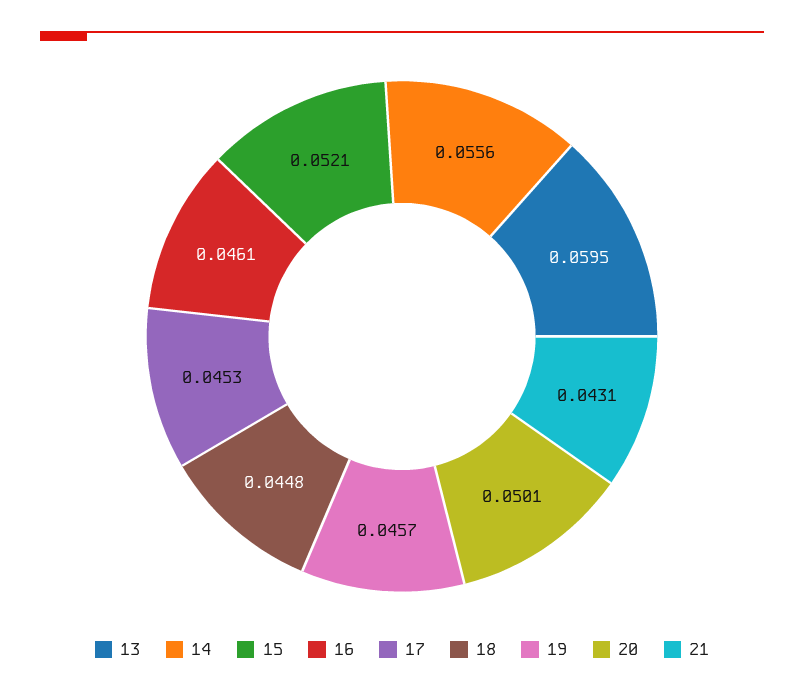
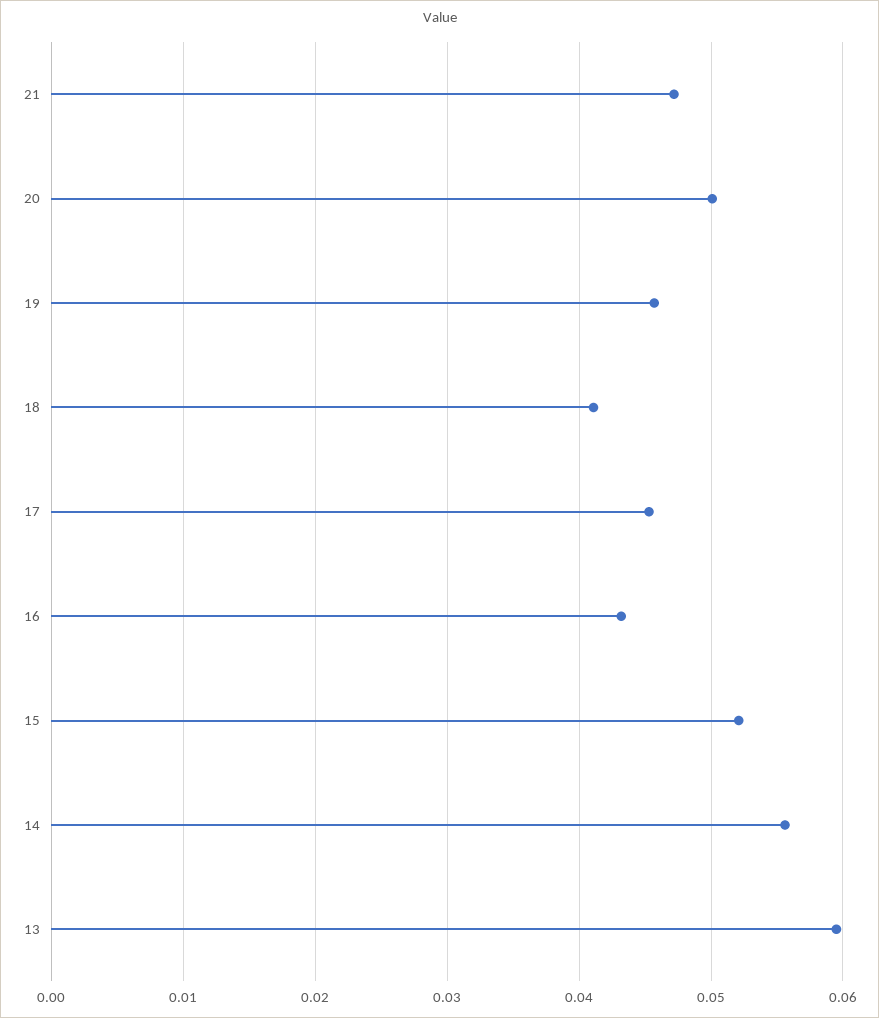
  {
    "13": 0.0595,
    "14": 0.0556,
    "15": 0.0521,
-   "16": 0.0461,
+   "16": 0.043,
    "17": 0.0453,
-   "18": 0.0448,
+   "18": 0.041,
    "19": 0.0457,
    "20": 0.0501,
-   "21": 0.0431
+   "21": 0.047
  }

